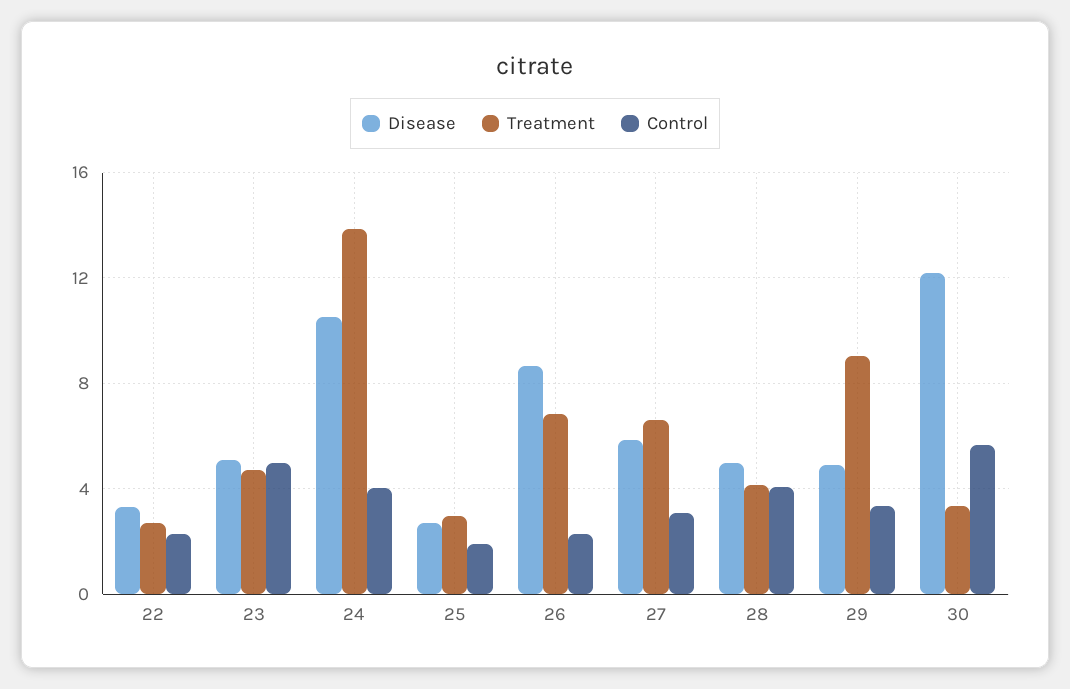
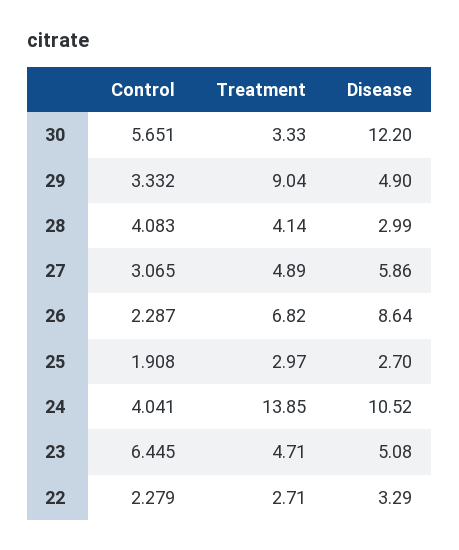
  {
    "Disease": {
      "22": 3.29,
      "23": 5.08,
      "24": 10.52,
      "25": 2.7,
      "26": 8.64,
      "27": 5.86,
-     "28": 5,
+     "28": 2.99,
      "29": 4.9,
      "30": 12.2
    },
    "Treatment": {
      "22": 2.71,
      "23": 4.71,
      "24": 13.85,
      "25": 2.97,
      "26": 6.82,
-     "27": 6.5,
+     "27": 4.89,
      "28": 4.14,
      "29": 9.04,
      "30": 3.33
    },
    "Control": {
      "22": 2.279,
-     "23": 5,
+     "23": 6.445,
      "24": 4.041,
      "25": 1.908,
      "26": 2.287,
      "27": 3.065,
      "28": 4.083,
      "29": 3.332,
      "30": 5.651
    }
  }

